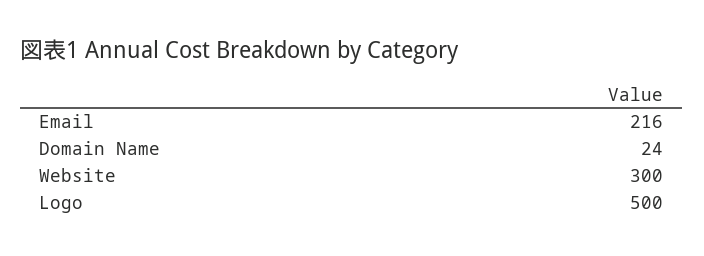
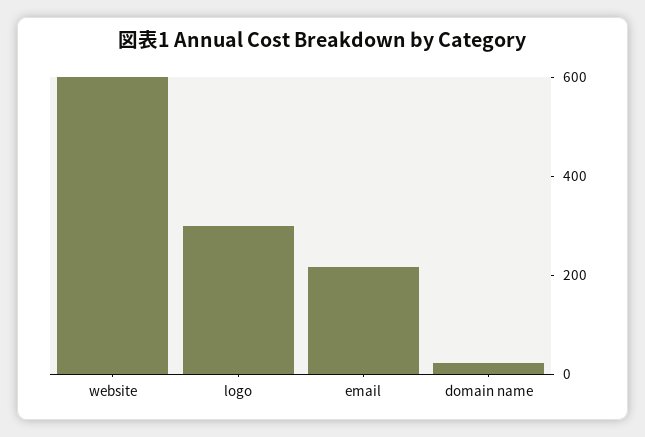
  {
    "Email": 216,
    "Domain Name": 24,
-   "Website": 300,
+   "Website": 600,
-   "Logo": 500
+   "Logo": 300
  }

